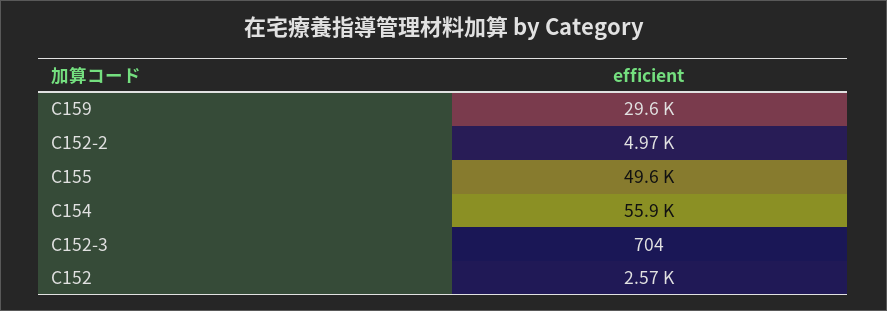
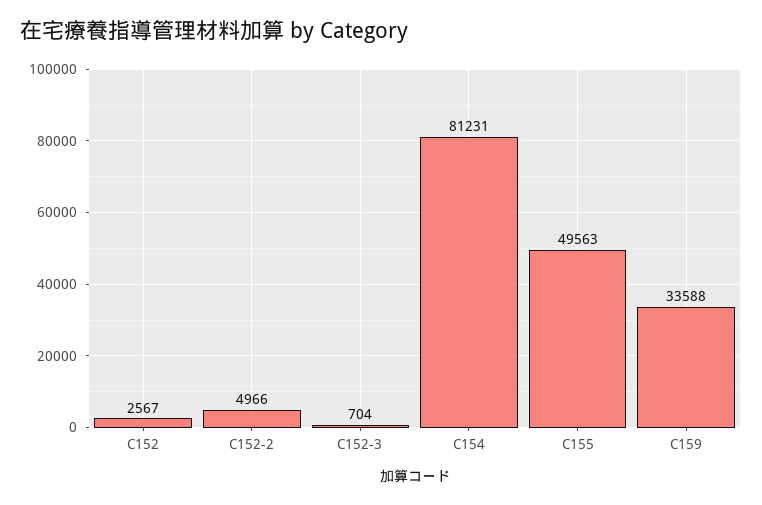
  {
-   "C159": 29600,
+   "C159": 33588,
    "C152-2": 4966,
    "C155": 49563,
-   "C154": 55900,
+   "C154": 81231,
    "C152-3": 704,
    "C152": 2567
  }

